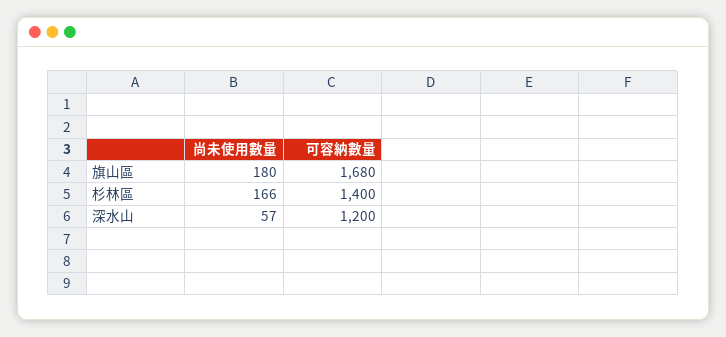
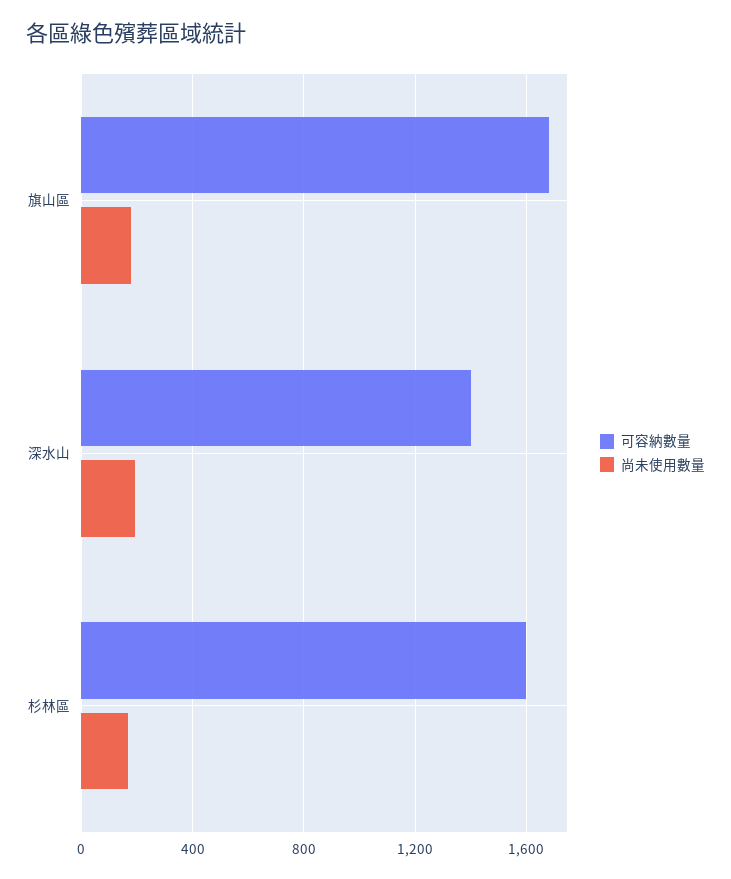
  {
    "尚未使用數量": {
      "旗山區": 180,
      "杉林區": 166,
-     "深水山": 57
+     "深水山": 200
    },
    "可容納數量": {
      "旗山區": 1680,
-     "杉林區": 1400,
+     "杉林區": 1600,
-     "深水山": 1200
+     "深水山": 1400
    }
  }

